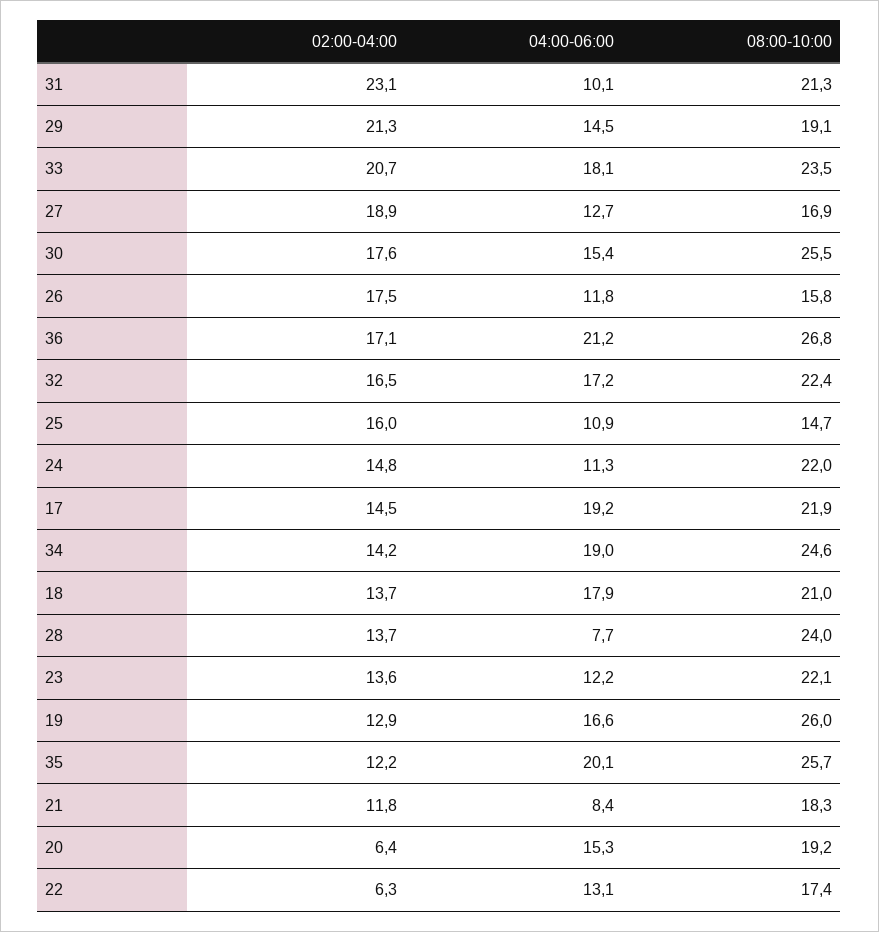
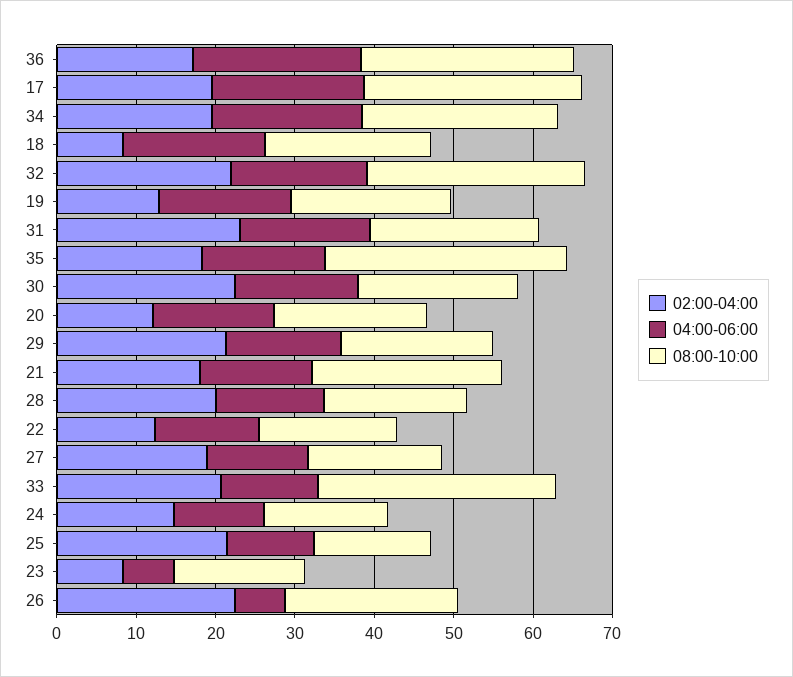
  {
    "02:00-04:00": {
      "31": 23.1,
      "29": 21.3,
      "33": 20.7,
      "27": 18.9,
-     "30": 17.6,
+     "30": 22,
-     "26": 17.5,
+     "26": 22,
      "36": 17.1,
-     "32": 16.5,
+     "32": 22,
-     "25": 16,
+     "25": 22,
      "24": 14.8,
-     "17": 14.5,
+     "17": 20,
-     "34": 14.2,
+     "34": 20,
-     "18": 13.7,
+     "18": 8,
-     "28": 13.7,
+     "28": 20,
-     "23": 13.6,
+     "23": 8,
      "19": 12.9,
-     "35": 12.2,
+     "35": 18,
-     "21": 11.8,
+     "21": 18,
-     "20": 6.4,
+     "20": 12,
-     "22": 6.3
+     "22": 12
    },
    "04:00-06:00": {
-     "31": 10.1,
+     "31": 16,
      "29": 14.5,
-     "33": 18.1,
+     "33": 12,
      "27": 12.7,
      "30": 15.4,
-     "26": 11.8,
+     "26": 6,
      "36": 21.2,
      "32": 17.2,
      "25": 10.9,
      "24": 11.3,
      "17": 19.2,
      "34": 19,
      "18": 17.9,
-     "28": 7.7,
+     "28": 14,
-     "23": 12.2,
+     "23": 6,
      "19": 16.6,
-     "35": 20.1,
+     "35": 16,
-     "21": 8.4,
+     "21": 14,
      "20": 15.3,
      "22": 13.1
    },
    "08:00-10:00": {
      "31": 21.3,
      "29": 19.1,
-     "33": 23.5,
+     "33": 30,
      "27": 16.9,
-     "30": 25.5,
+     "30": 20,
-     "26": 15.8,
+     "26": 22,
      "36": 26.8,
-     "32": 22.4,
+     "32": 28,
      "25": 14.7,
-     "24": 22,
+     "24": 16,
-     "17": 21.9,
+     "17": 28,
      "34": 24.6,
      "18": 21,
-     "28": 24,
+     "28": 18,
-     "23": 22.1,
+     "23": 16,
-     "19": 26,
+     "19": 20,
-     "35": 25.7,
+     "35": 30,
-     "21": 18.3,
+     "21": 24,
      "20": 19.2,
      "22": 17.4
    }
  }

